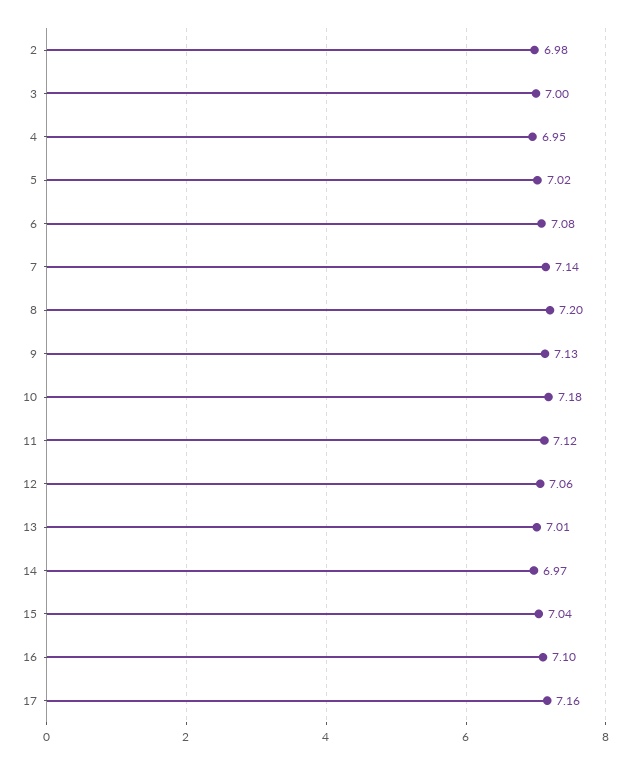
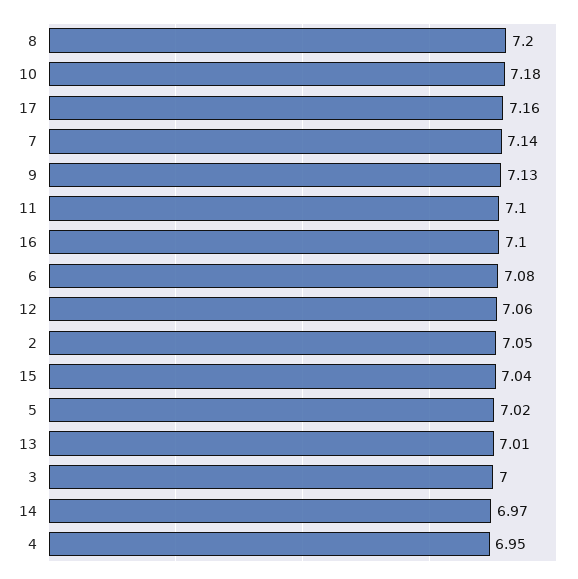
  {
-   "2": 6.98,
+   "2": 7.05,
    "3": 7,
    "4": 6.95,
    "5": 7.02,
    "6": 7.08,
    "7": 7.14,
    "8": 7.2,
    "9": 7.13,
    "10": 7.18,
-   "11": 7.12,
+   "11": 7.1,
    "12": 7.06,
    "13": 7.01,
    "14": 6.97,
    "15": 7.04,
    "16": 7.1,
    "17": 7.16
  }

